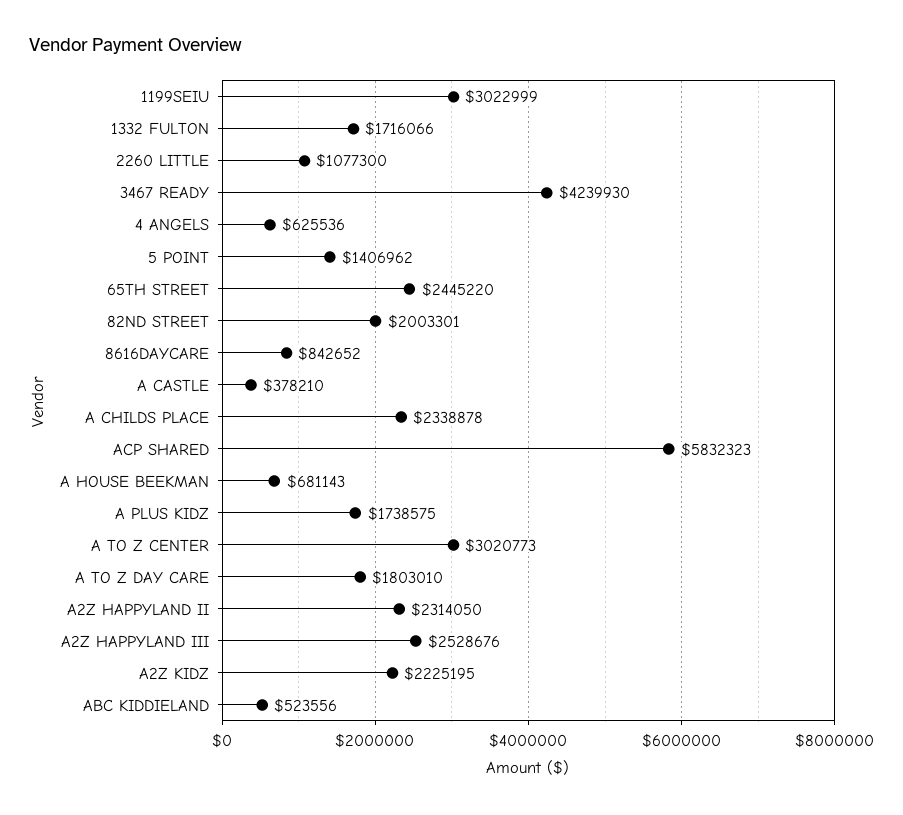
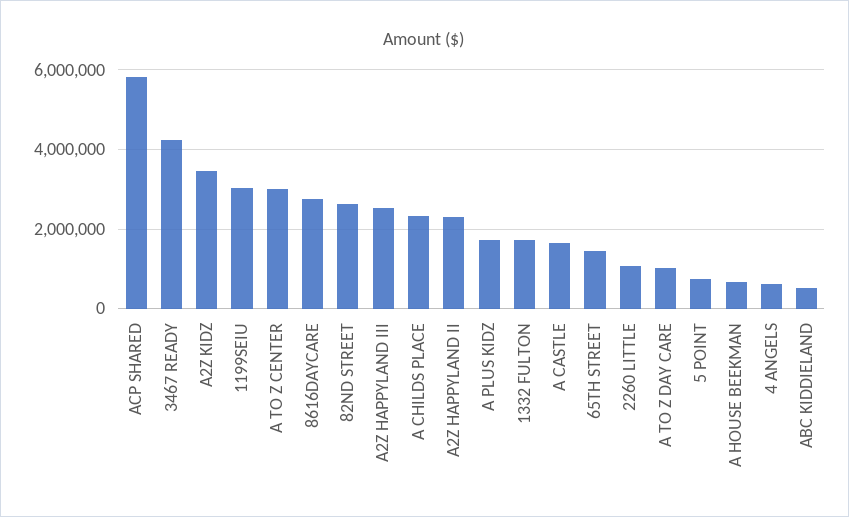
  {
    "1199SEIU": 3022999,
    "1332 FULTON": 1716066,
    "2260 LITTLE": 1077300,
    "3467 READY": 4239930,
    "4 ANGELS": 625536,
-   "5 POINT": 1406962,
+   "5 POINT": 800000,
-   "65TH STREET": 2445220,
+   "65TH STREET": 1400000,
-   "82ND STREET": 2003301,
+   "82ND STREET": 2600000,
-   "8616DAYCARE": 842652,
+   "8616DAYCARE": 2800000,
-   "A CASTLE": 378210,
+   "A CASTLE": 1600000,
    "A CHILDS PLACE": 2338878,
    "ACP SHARED": 5832323,
    "A HOUSE BEEKMAN": 681143,
    "A PLUS KIDZ": 1738575,
    "A TO Z CENTER": 3020773,
-   "A TO Z DAY CARE": 1803010,
+   "A TO Z DAY CARE": 1000000,
    "A2Z HAPPYLAND II": 2314050,
    "A2Z HAPPYLAND III": 2528676,
-   "A2Z KIDZ": 2225195,
+   "A2Z KIDZ": 3400000,
    "ABC KIDDIELAND": 523556
  }

